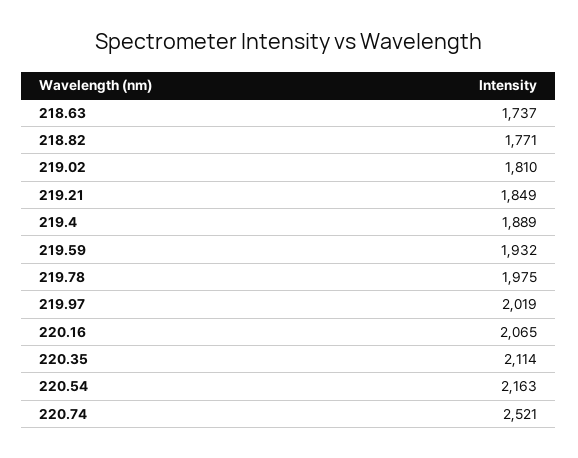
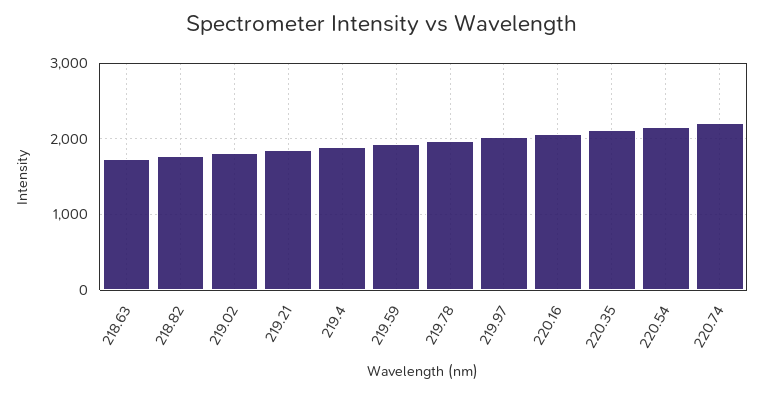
  {
    "218.63": 1737,
    "218.82": 1771,
    "219.02": 1810,
    "219.21": 1849,
    "219.4": 1889,
    "219.59": 1932,
    "219.78": 1975,
    "219.97": 2019,
    "220.16": 2065,
    "220.35": 2114,
    "220.54": 2163,
-   "220.74": 2521
+   "220.74": 2200
  }

